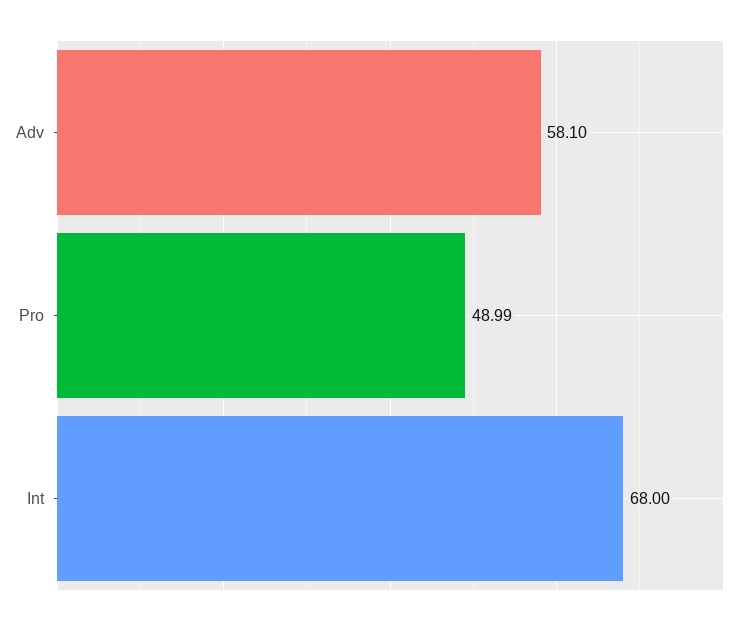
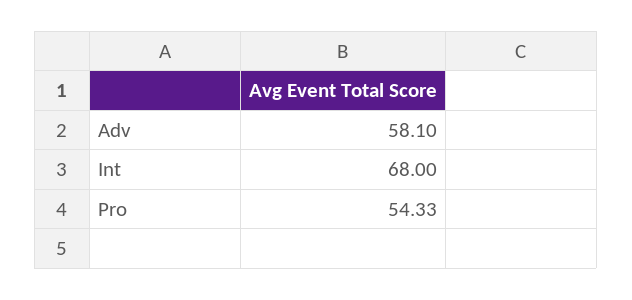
  {
    "Adv": 58.1,
-   "Pro": 48.99,
+   "Pro": 54.33,
    "Int": 68
  }

